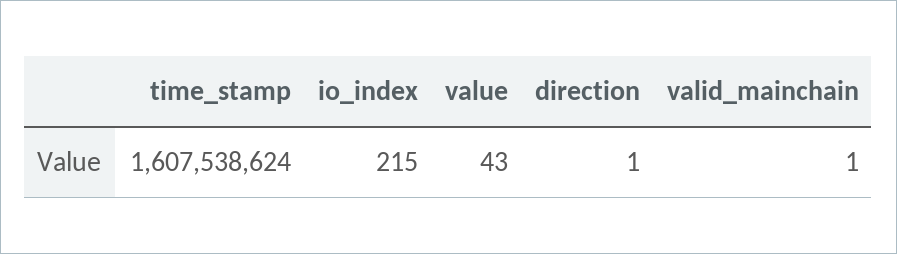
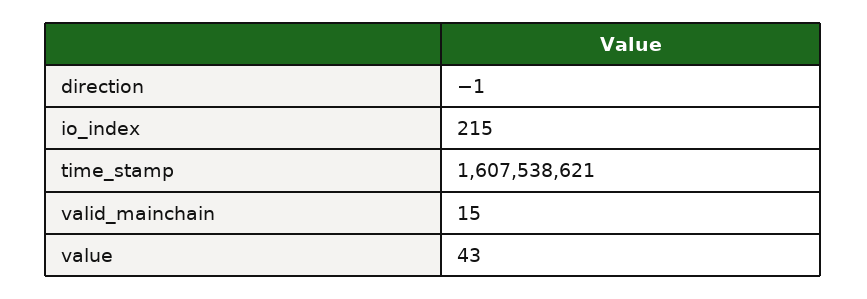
  {
-   "time_stamp": 1607538624,
+   "time_stamp": 1607538621,
    "io_index": 215,
    "value": 43,
-   "direction": 1,
+   "direction": -1,
-   "valid_mainchain": 1
+   "valid_mainchain": 15
  }

